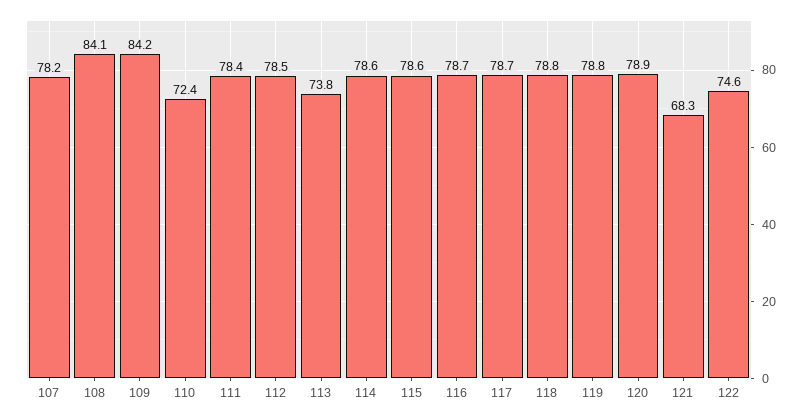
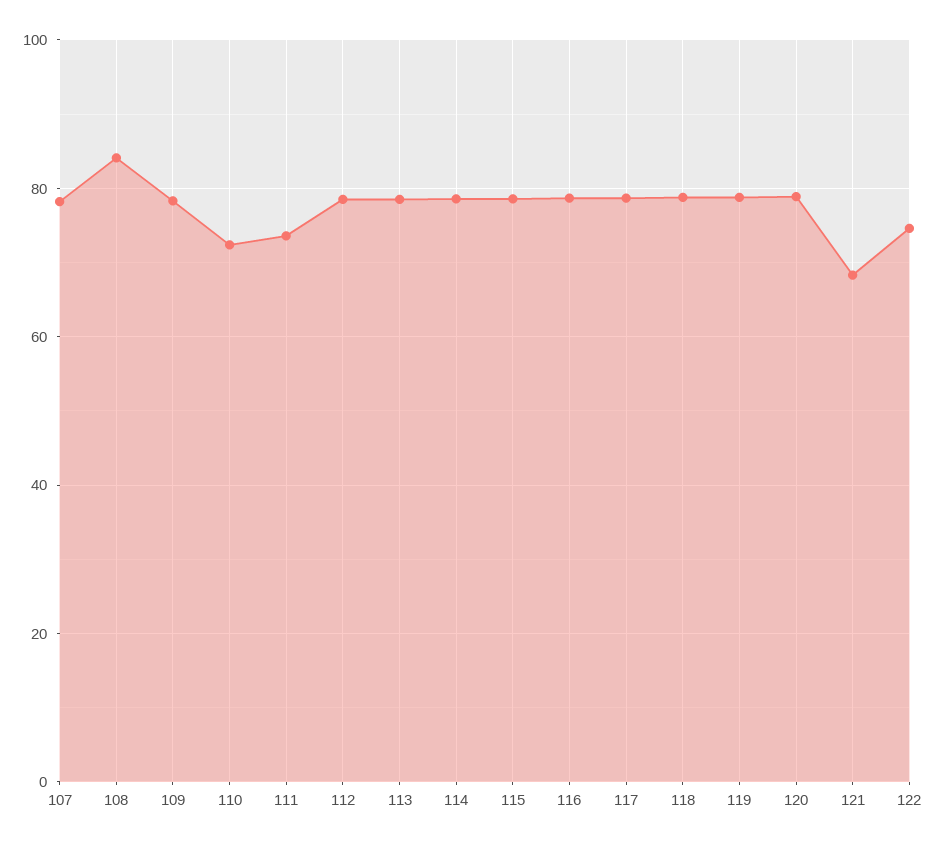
  {
    "107": 78.2,
    "108": 84.1,
-   "109": 84.2,
+   "109": 78,
    "110": 72.4,
-   "111": 78.4,
+   "111": 74,
    "112": 78.5,
-   "113": 73.8,
+   "113": 78,
    "114": 78.6,
    "115": 78.6,
    "116": 78.7,
    "117": 78.7,
    "118": 78.8,
    "119": 78.8,
    "120": 78.9,
    "121": 68.3,
    "122": 74.6
  }

